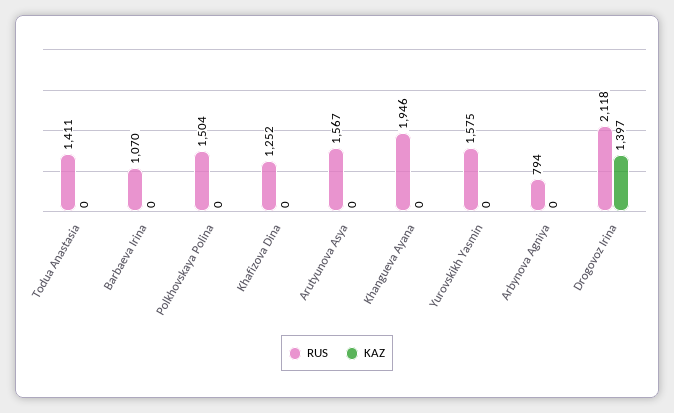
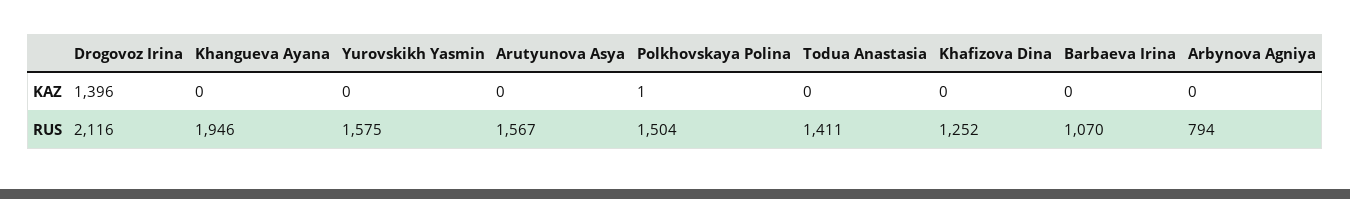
  {
    "RUS": {
      "Todua Anastasia": 1411,
      "Barbaeva Irina": 1070,
      "Polkhovskaya Polina": 1504,
      "Khafizova Dina": 1252,
      "Arutyunova Asya": 1567,
      "Khangueva Ayana": 1946,
      "Yurovskikh Yasmin": 1575,
      "Arbynova Agniya": 794,
-     "Drogovoz Irina": 2118
+     "Drogovoz Irina": 2116
    },
    "KAZ": {
      "Todua Anastasia": 0,
      "Barbaeva Irina": 0,
-     "Polkhovskaya Polina": 0,
+     "Polkhovskaya Polina": 1,
      "Khafizova Dina": 0,
      "Arutyunova Asya": 0,
      "Khangueva Ayana": 0,
      "Yurovskikh Yasmin": 0,
      "Arbynova Agniya": 0,
-     "Drogovoz Irina": 1397
+     "Drogovoz Irina": 1396
    }
  }

